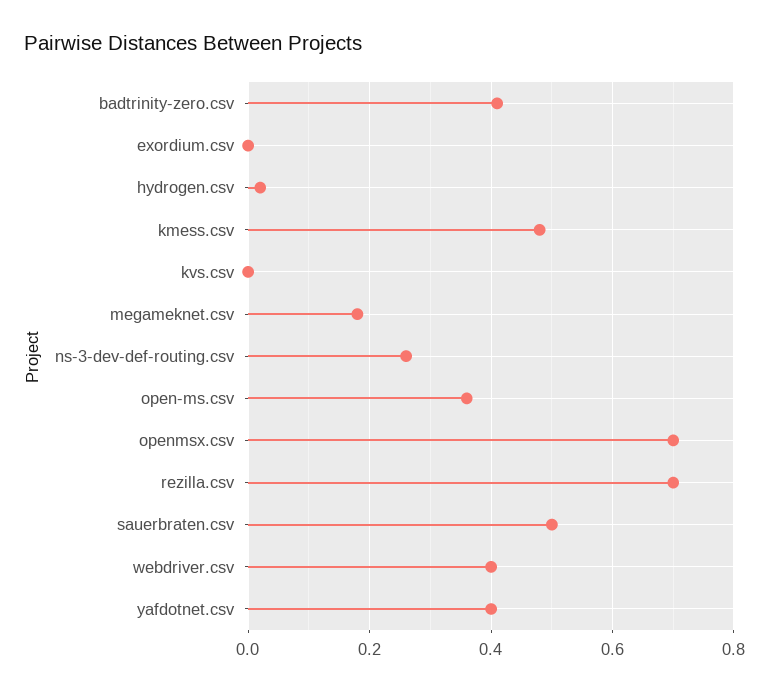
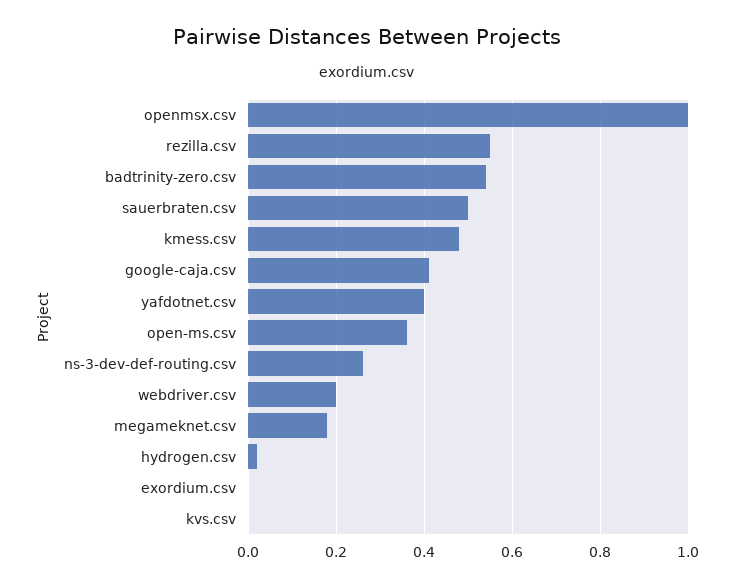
  {
-   "badtrinity-zero.csv": 0.4,
+   "badtrinity-zero.csv": 0.55,
    "exordium.csv": 0,
    "hydrogen.csv": 0,
    "kmess.csv": 0.5,
    "kvs.csv": 0,
    "megameknet.csv": 0.2,
    "ns-3-dev-def-routing.csv": 0.25,
    "open-ms.csv": 0.35,
-   "openmsx.csv": 0.7,
+   "openmsx.csv": 1,
-   "rezilla.csv": 0.7,
+   "rezilla.csv": 0.55,
    "sauerbraten.csv": 0.5,
-   "webdriver.csv": 0.4,
+   "webdriver.csv": 0.2,
-   "yafdotnet.csv": 0.4
+   "yafdotnet.csv": 0.4,
+   "google-caja.csv": 0.4
  }

